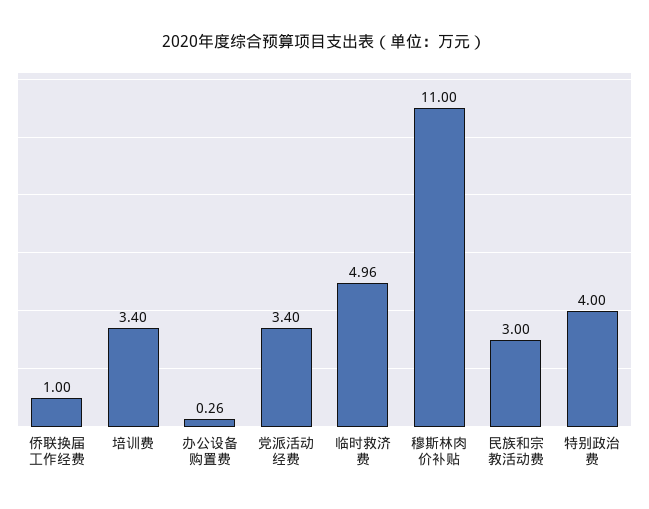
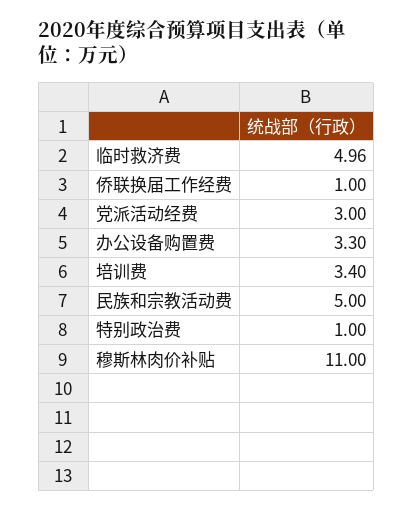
  {
    "侨联换届工作经费": 1,
    "培训费": 3.4,
-   "办公设备购置费": 0.26,
+   "办公设备购置费": 3.3,
-   "党派活动经费": 3.4,
+   "党派活动经费": 3,
    "临时救济费": 4.96,
    "穆斯林肉价补贴": 11,
-   "民族和宗教活动费": 3,
+   "民族和宗教活动费": 5,
-   "特别政治费": 4
+   "特别政治费": 1
  }

